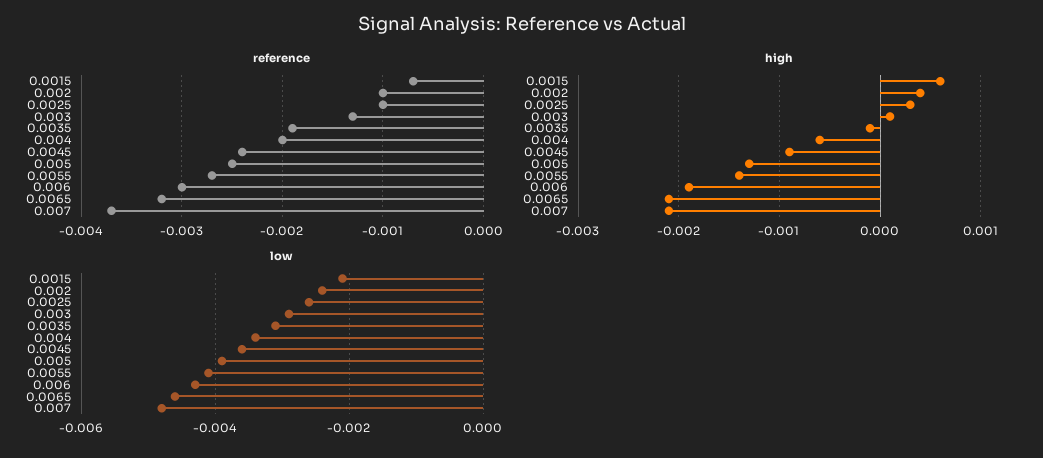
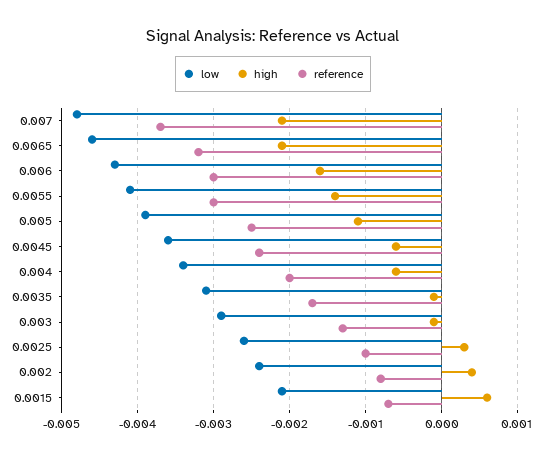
  {
    "reference": {
      "0.0015": -0.0007,
-     "0.002": -0.001,
+     "0.002": -0.0008,
      "0.0025": -0.001,
      "0.003": -0.0013,
-     "0.0035": -0.0019,
+     "0.0035": -0.0017,
      "0.004": -0.002,
      "0.0045": -0.0024,
      "0.005": -0.0025,
-     "0.0055": -0.0027,
+     "0.0055": -0.003,
      "0.006": -0.003,
      "0.0065": -0.0032,
      "0.007": -0.0037
    },
    "high": {
      "0.0015": 0.0006,
      "0.002": 0.0004,
      "0.0025": 0.0003,
-     "0.003": 0.0001,
+     "0.003": -0.0001,
      "0.0035": -0.0001,
      "0.004": -0.0006,
-     "0.0045": -0.0009,
+     "0.0045": -0.0006,
-     "0.005": -0.0013,
+     "0.005": -0.0011,
      "0.0055": -0.0014,
-     "0.006": -0.0019,
+     "0.006": -0.0016,
      "0.0065": -0.0021,
      "0.007": -0.0021
    },
    "low": {
      "0.0015": -0.0021,
      "0.002": -0.0024,
      "0.0025": -0.0026,
      "0.003": -0.0029,
      "0.0035": -0.0031,
      "0.004": -0.0034,
      "0.0045": -0.0036,
      "0.005": -0.0039,
      "0.0055": -0.0041,
      "0.006": -0.0043,
      "0.0065": -0.0046,
      "0.007": -0.0048
    }
  }

